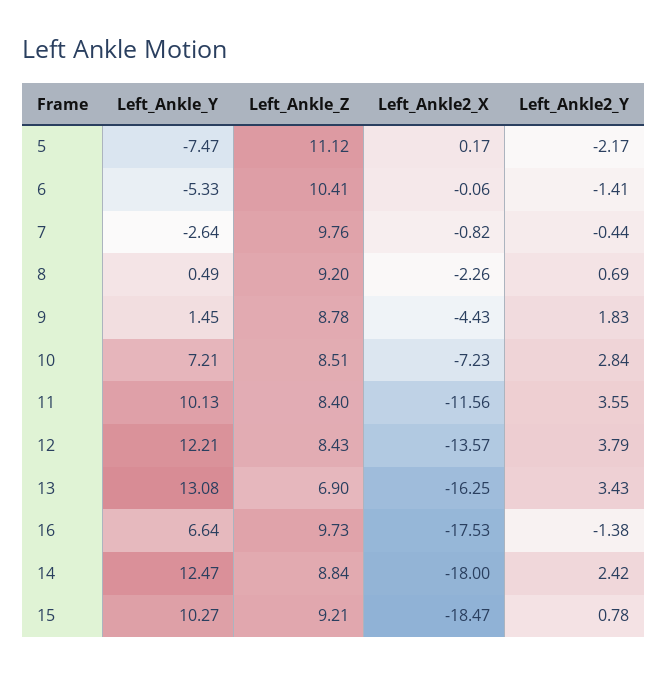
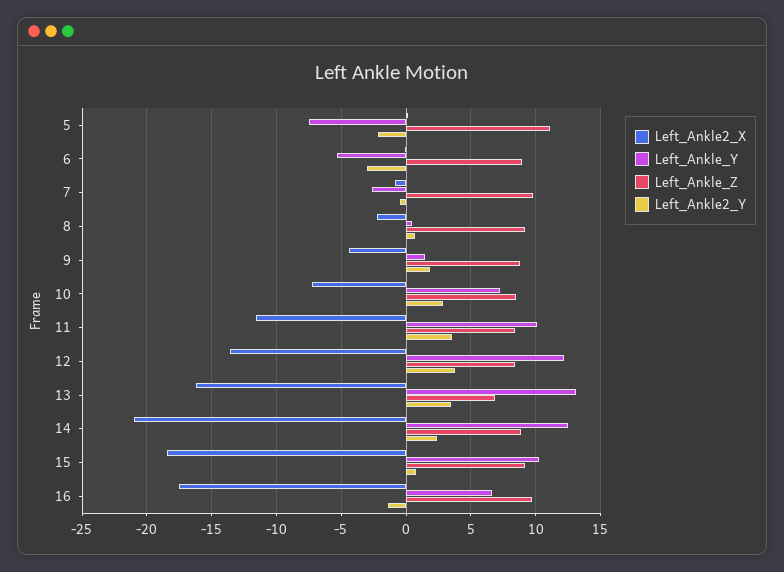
  {
    "Left_Ankle_Y": {
      "5": -7.47,
      "6": -5.33,
      "7": -2.64,
      "8": 0.49,
      "9": 1.45,
      "10": 7.21,
      "11": 10.13,
      "12": 12.21,
      "13": 13.08,
      "16": 6.64,
      "14": 12.47,
      "15": 10.27
    },
    "Left_Ankle_Z": {
      "5": 11.12,
-     "6": 10.41,
+     "6": 9,
      "7": 9.76,
      "8": 9.2,
      "9": 8.78,
      "10": 8.51,
      "11": 8.4,
      "12": 8.43,
      "13": 6.9,
      "16": 9.73,
      "14": 8.84,
      "15": 9.21
    },
    "Left_Ankle2_X": {
      "5": 0.17,
      "6": -0.06,
      "7": -0.82,
      "8": -2.26,
      "9": -4.43,
      "10": -7.23,
      "11": -11.56,
      "12": -13.57,
      "13": -16.25,
      "16": -17.53,
-     "14": -18,
+     "14": -21,
      "15": -18.47
    },
    "Left_Ankle2_Y": {
      "5": -2.17,
-     "6": -1.41,
+     "6": -3,
      "7": -0.44,
      "8": 0.69,
      "9": 1.83,
      "10": 2.84,
      "11": 3.55,
      "12": 3.79,
      "13": 3.43,
      "16": -1.38,
      "14": 2.42,
      "15": 0.78
    }
  }

